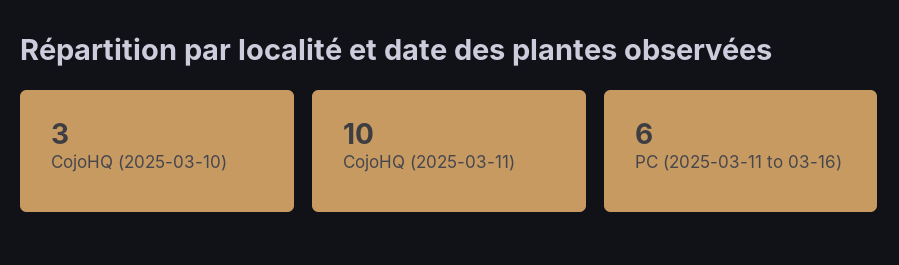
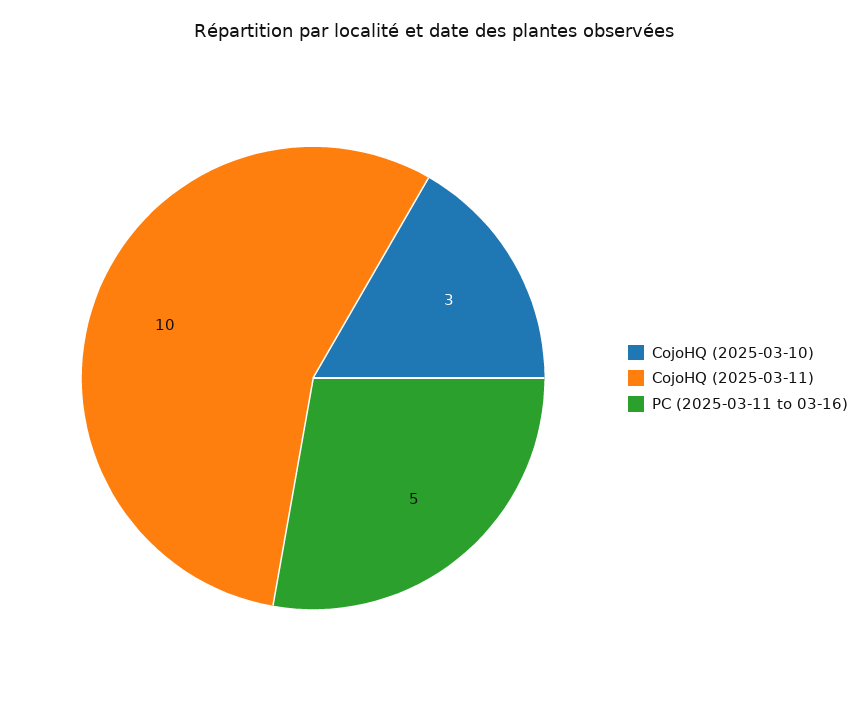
  {
    "CojoHQ (2025-03-10)": 3,
    "CojoHQ (2025-03-11)": 10,
-   "PC (2025-03-11 to 03-16)": 6
+   "PC (2025-03-11 to 03-16)": 5
  }

